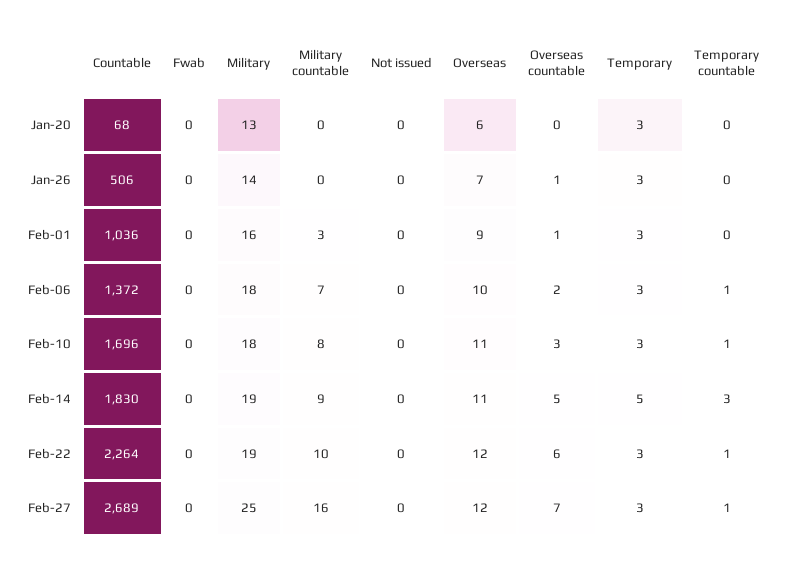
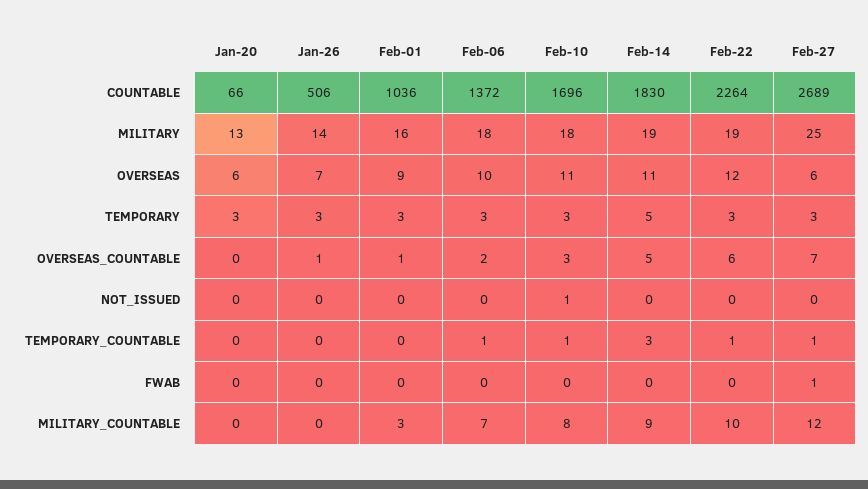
  {
    "Countable": {
-     "Jan-20": 68,
+     "Jan-20": 66,
      "Jan-26": 506,
      "Feb-01": 1036,
      "Feb-06": 1372,
      "Feb-10": 1696,
      "Feb-14": 1830,
      "Feb-22": 2264,
      "Feb-27": 2689
    },
    "Fwab": {
      "Jan-20": 0,
      "Jan-26": 0,
      "Feb-01": 0,
      "Feb-06": 0,
      "Feb-10": 0,
      "Feb-14": 0,
      "Feb-22": 0,
-     "Feb-27": 0
+     "Feb-27": 1
    },
    "Military": {
      "Jan-20": 13,
      "Jan-26": 14,
      "Feb-01": 16,
      "Feb-06": 18,
      "Feb-10": 18,
      "Feb-14": 19,
      "Feb-22": 19,
      "Feb-27": 25
    },
    "Military countable": {
      "Jan-20": 0,
      "Jan-26": 0,
      "Feb-01": 3,
      "Feb-06": 7,
      "Feb-10": 8,
      "Feb-14": 9,
      "Feb-22": 10,
-     "Feb-27": 16
+     "Feb-27": 12
    },
    "Not issued": {
      "Jan-20": 0,
      "Jan-26": 0,
      "Feb-01": 0,
      "Feb-06": 0,
-     "Feb-10": 0,
+     "Feb-10": 1,
      "Feb-14": 0,
      "Feb-22": 0,
      "Feb-27": 0
    },
    "Overseas": {
      "Jan-20": 6,
      "Jan-26": 7,
      "Feb-01": 9,
      "Feb-06": 10,
      "Feb-10": 11,
      "Feb-14": 11,
      "Feb-22": 12,
-     "Feb-27": 12
+     "Feb-27": 6
    },
    "Overseas countable": {
      "Jan-20": 0,
      "Jan-26": 1,
      "Feb-01": 1,
      "Feb-06": 2,
      "Feb-10": 3,
      "Feb-14": 5,
      "Feb-22": 6,
      "Feb-27": 7
    },
    "Temporary": {
      "Jan-20": 3,
      "Jan-26": 3,
      "Feb-01": 3,
      "Feb-06": 3,
      "Feb-10": 3,
      "Feb-14": 5,
      "Feb-22": 3,
      "Feb-27": 3
    },
    "Temporary countable": {
      "Jan-20": 0,
      "Jan-26": 0,
      "Feb-01": 0,
      "Feb-06": 1,
      "Feb-10": 1,
      "Feb-14": 3,
      "Feb-22": 1,
      "Feb-27": 1
    }
  }

